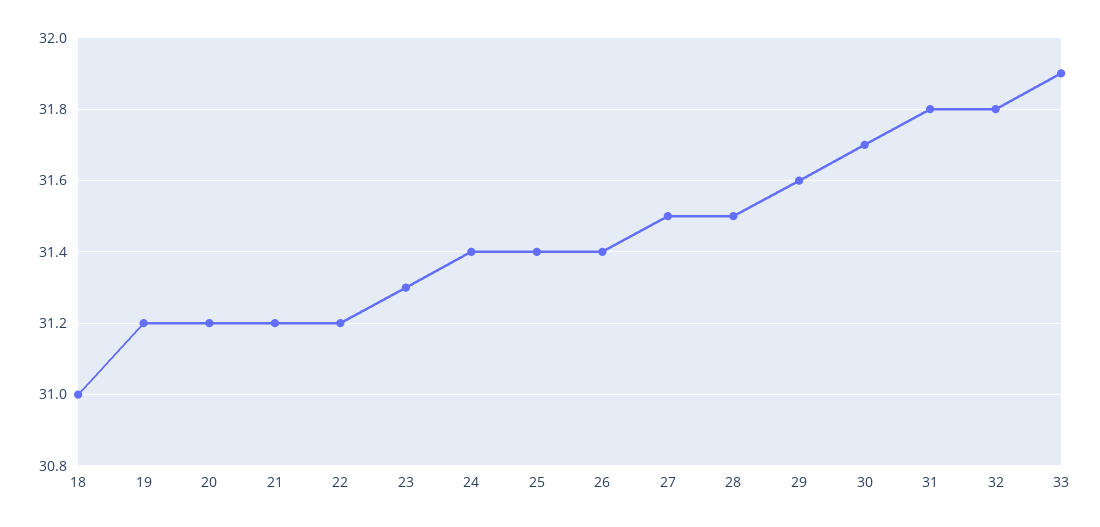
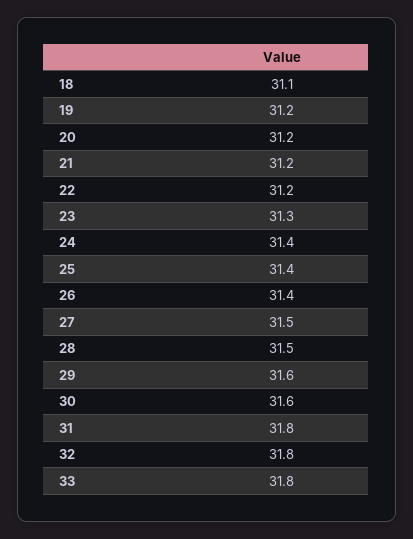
  {
-   "18": 31,
+   "18": 31.1,
    "19": 31.2,
    "20": 31.2,
    "21": 31.2,
    "22": 31.2,
    "23": 31.3,
    "24": 31.4,
    "25": 31.4,
    "26": 31.4,
    "27": 31.5,
    "28": 31.5,
    "29": 31.6,
-   "30": 31.7,
+   "30": 31.6,
    "31": 31.8,
    "32": 31.8,
-   "33": 31.9
+   "33": 31.8
  }

